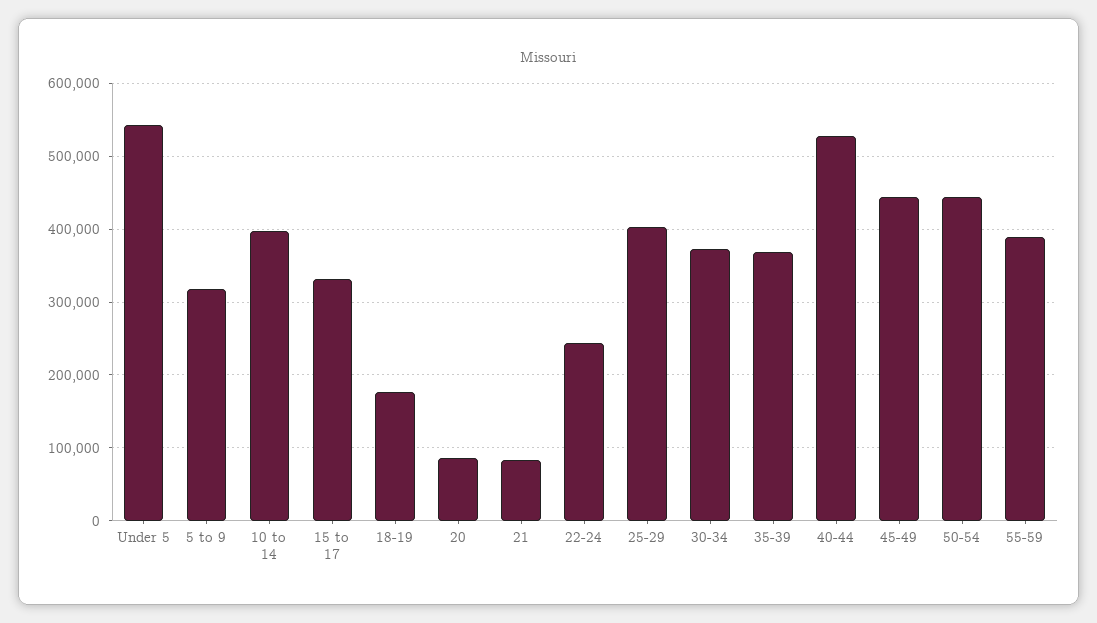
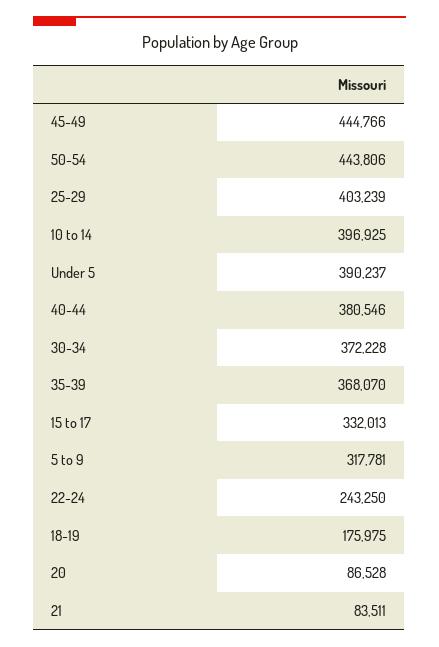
  {
-   "Under 5": 540000,
+   "Under 5": 390237,
    "5 to 9": 317781,
    "10 to 14": 396925,
    "15 to 17": 332013,
    "18-19": 175975,
    "20": 86528,
    "21": 83511,
    "22-24": 243250,
    "25-29": 403239,
    "30-34": 372228,
    "35-39": 368070,
-   "40-44": 530000,
+   "40-44": 380546,
    "45-49": 444766,
-   "50-54": 443806,
+   "50-54": 443806
-   "55-59": 390000
  }

